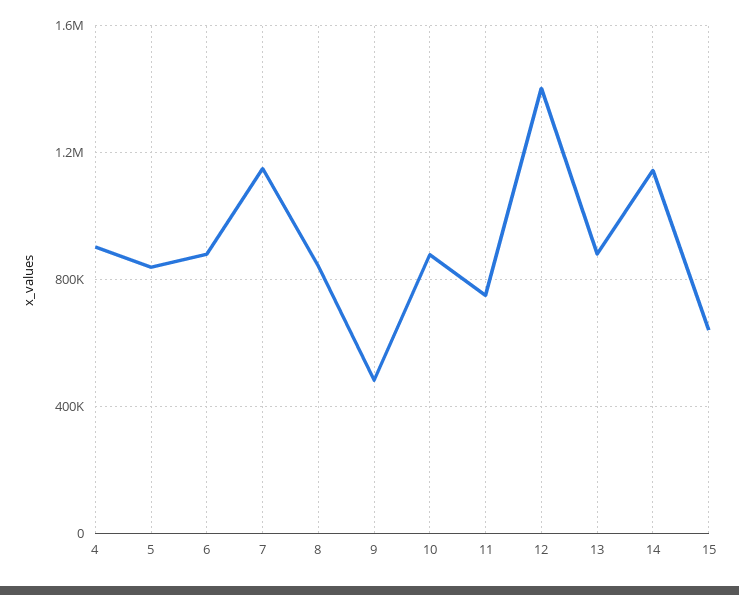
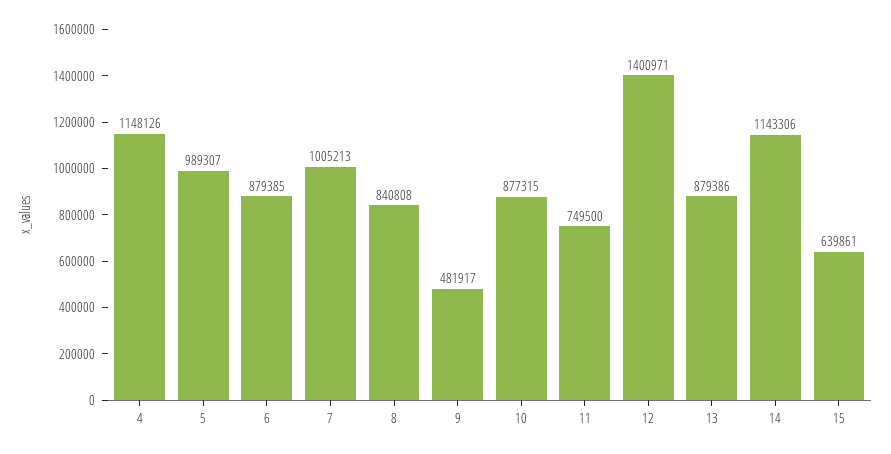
  {
-   "4": 900000,
+   "4": 1148126,
-   "5": 850000,
+   "5": 989307,
    "6": 879385,
-   "7": 1150000,
+   "7": 1005213,
    "8": 840808,
    "9": 481917,
    "10": 877315,
    "11": 749500,
    "12": 1400971,
    "13": 879386,
    "14": 1143306,
    "15": 639861
  }

